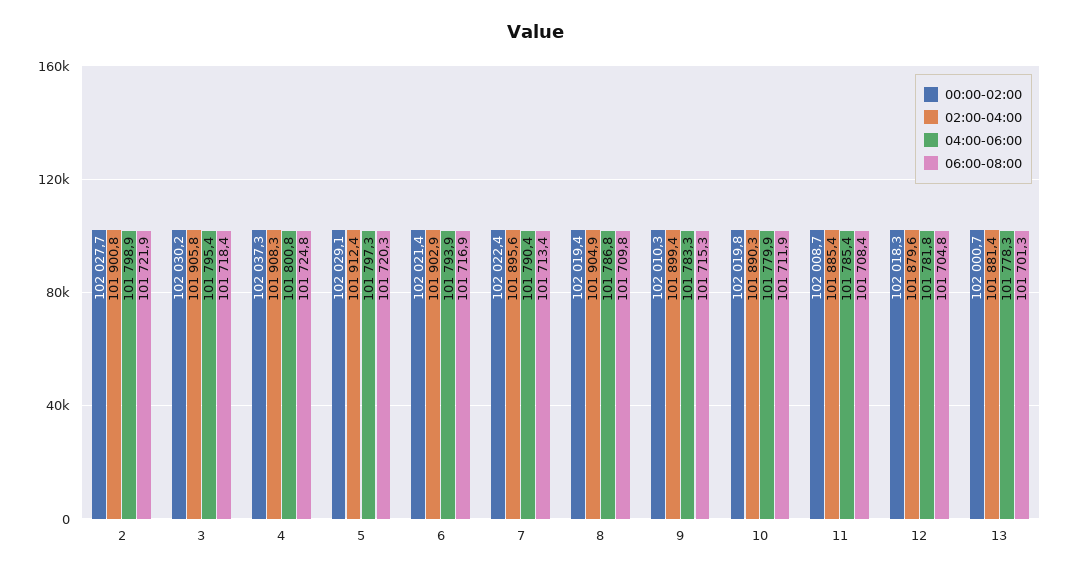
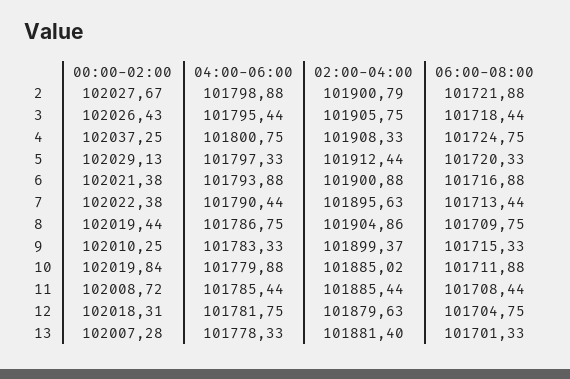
  {
    "00:00-02:00": {
      "2": 102027.67,
-     "3": 102030.2,
+     "3": 102026.43,
      "4": 102037.25,
      "5": 102029.13,
      "6": 102021.38,
      "7": 102022.38,
      "8": 102019.44,
      "9": 102010.25,
      "10": 102019.84,
      "11": 102008.72,
      "12": 102018.31,
-     "13": 102000.7
+     "13": 102007.28
    },
    "02:00-04:00": {
      "2": 101900.79,
      "3": 101905.75,
      "4": 101908.33,
      "5": 101912.44,
-     "6": 101902.9,
+     "6": 101900.88,
      "7": 101895.63,
      "8": 101904.86,
      "9": 101899.37,
-     "10": 101890.3,
+     "10": 101885.02,
      "11": 101885.44,
      "12": 101879.63,
      "13": 101881.4
    },
    "04:00-06:00": {
      "2": 101798.88,
      "3": 101795.44,
      "4": 101800.75,
      "5": 101797.33,
      "6": 101793.88,
      "7": 101790.44,
      "8": 101786.75,
      "9": 101783.33,
      "10": 101779.88,
      "11": 101785.44,
      "12": 101781.75,
      "13": 101778.33
    },
    "06:00-08:00": {
      "2": 101721.88,
      "3": 101718.44,
      "4": 101724.75,
      "5": 101720.33,
      "6": 101716.88,
      "7": 101713.44,
      "8": 101709.75,
      "9": 101715.33,
      "10": 101711.88,
      "11": 101708.44,
      "12": 101704.75,
      "13": 101701.33
    }
  }

